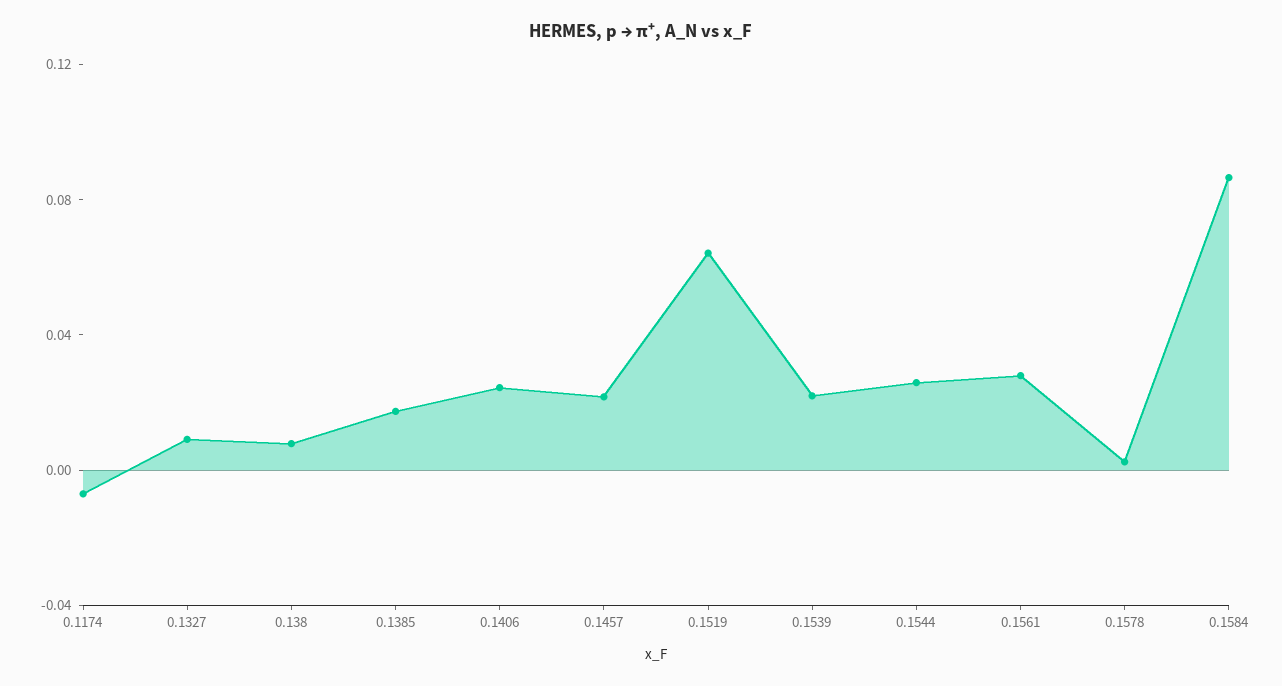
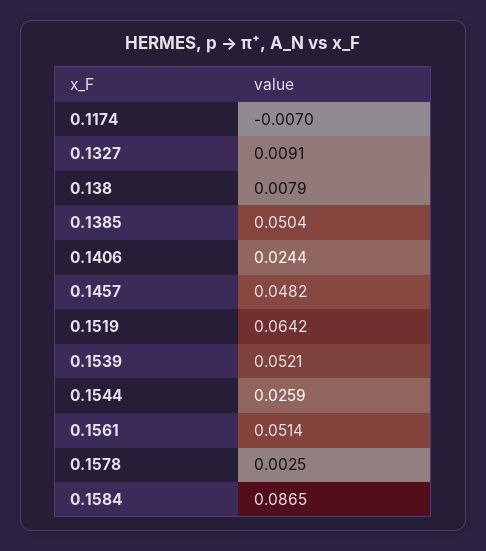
  {
    "0.1174": -0.007,
    "0.1327": 0.0091,
    "0.138": 0.0079,
-   "0.1385": 0.02,
+   "0.1385": 0.0504,
    "0.1406": 0.0244,
-   "0.1457": 0.02,
+   "0.1457": 0.0482,
    "0.1519": 0.0642,
-   "0.1539": 0.02,
+   "0.1539": 0.0521,
    "0.1544": 0.0259,
-   "0.1561": 0.03,
+   "0.1561": 0.0514,
    "0.1578": 0.0025,
    "0.1584": 0.0865
  }

